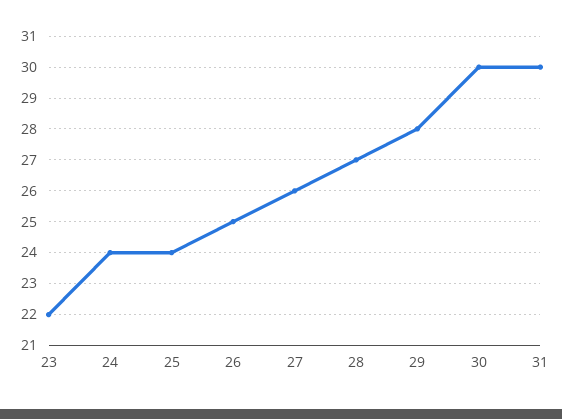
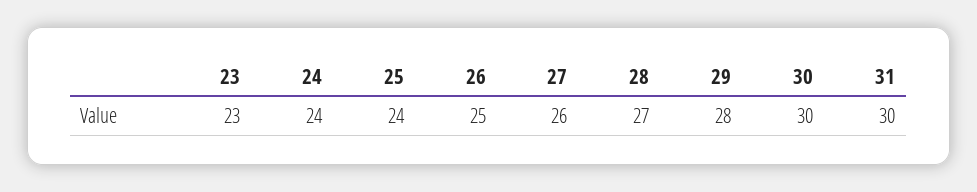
  {
-   "23": 22,
+   "23": 23,
    "24": 24,
    "25": 24,
    "26": 25,
    "27": 26,
    "28": 27,
    "29": 28,
    "30": 30,
    "31": 30
  }

